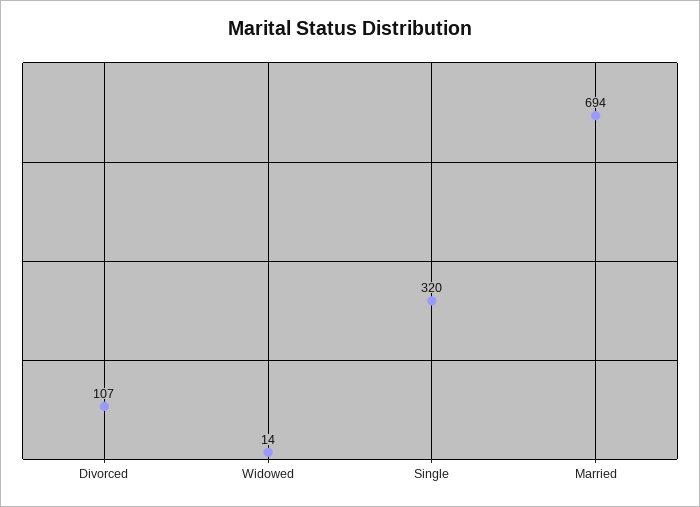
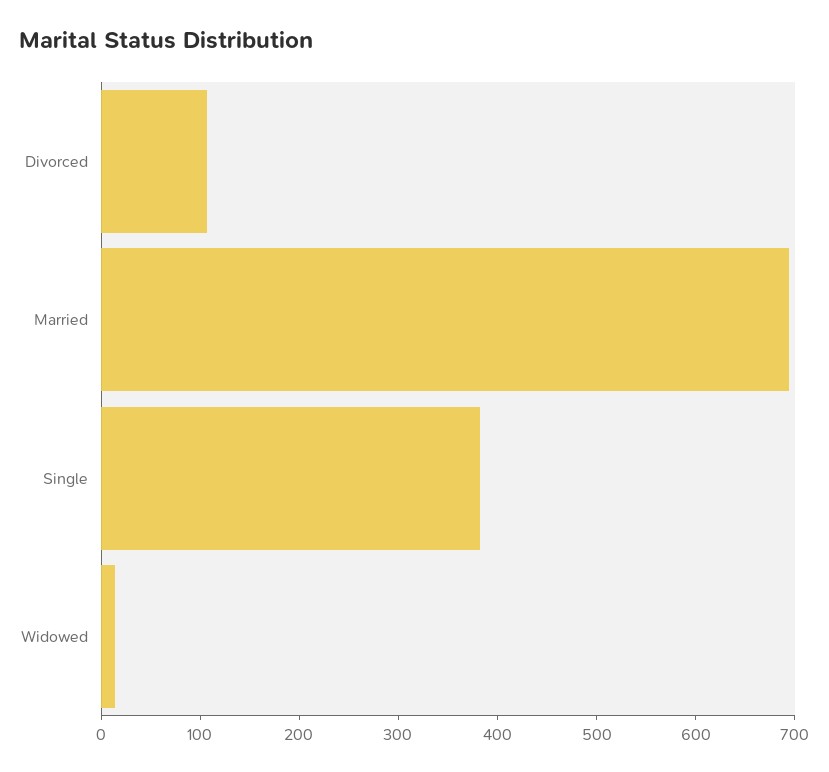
  {
    "Divorced": 107,
    "Widowed": 14,
-   "Single": 320,
+   "Single": 380,
    "Married": 694
  }

